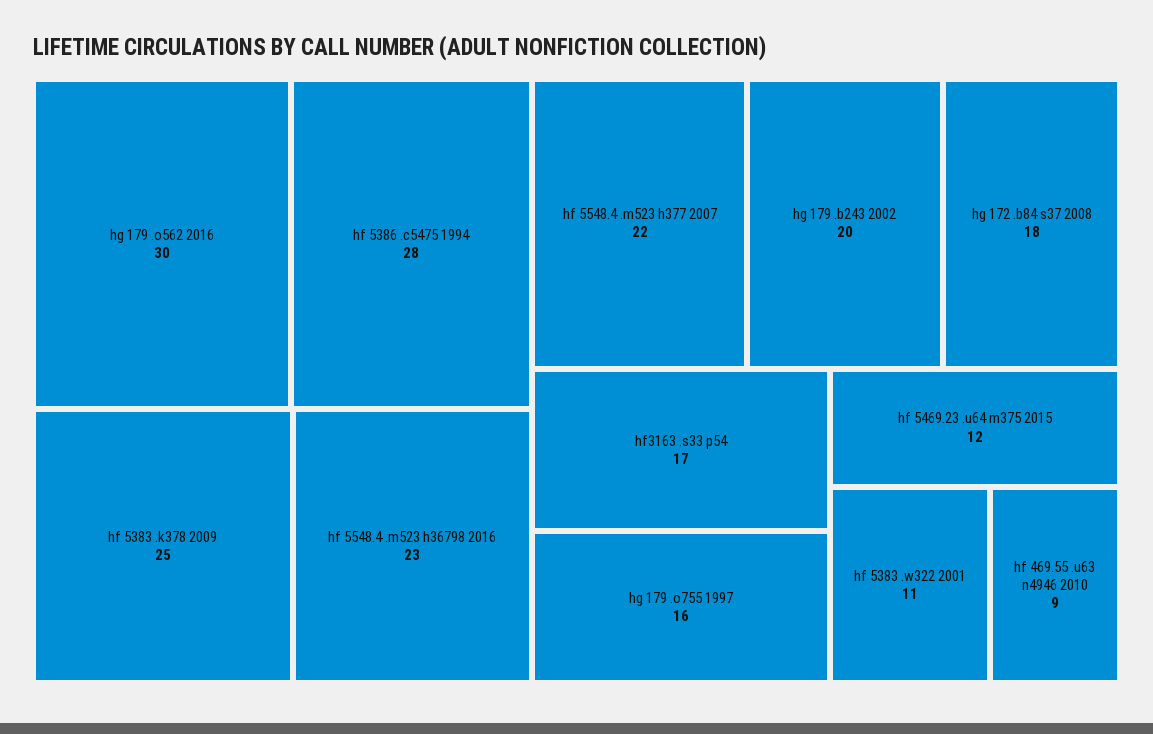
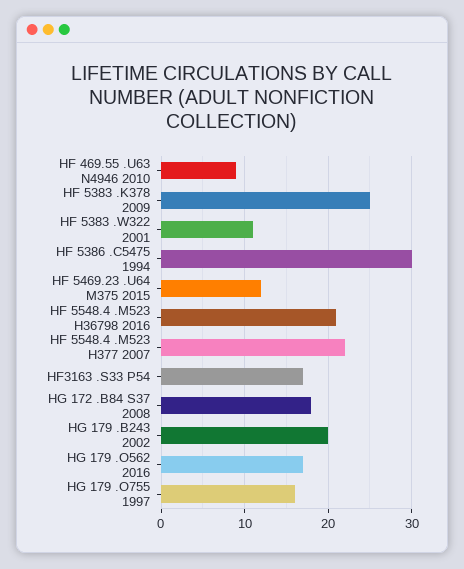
  {
-   "hg 179 .o562 2016": 30,
+   "hg 179 .o562 2016": 17,
-   "hf 5386 .c5475 1994": 28,
+   "hf 5386 .c5475 1994": 30,
    "hf 5383 .k378 2009": 25,
-   "hf 5548.4 .m523 h36798 2016": 23,
+   "hf 5548.4 .m523 h36798 2016": 21,
    "hf 5548.4 .m523 h377 2007": 22,
    "hg 179 .b243 2002": 20,
    "hg 172 .b84 s37 2008": 18,
    "hf3163 .s33 p54": 17,
    "hg 179 .o755 1997": 16,
    "hf 5469.23 .u64 m375 2015": 12,
    "hf 5383 .w322 2001": 11,
    "hf 469.55 .u63 n4946 2010": 9
  }

